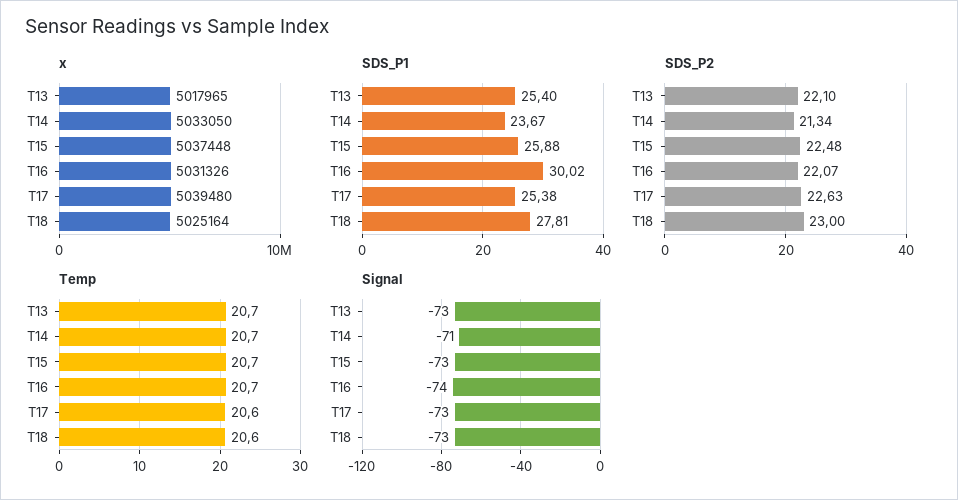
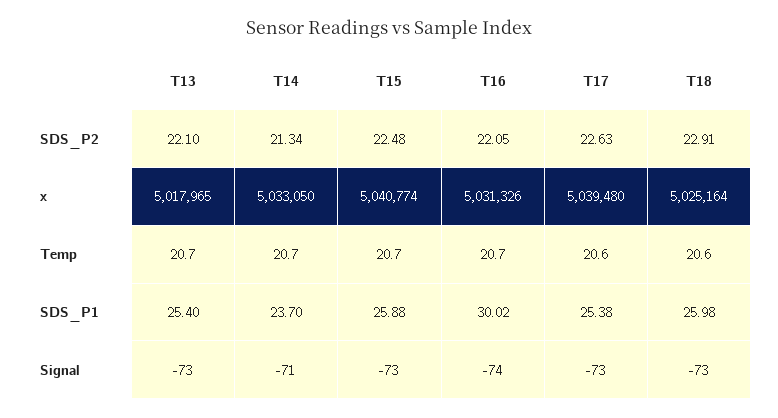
  {
    "x": {
      "T13": 5017965,
      "T14": 5033050,
-     "T15": 5037448,
+     "T15": 5040774,
      "T16": 5031326,
      "T17": 5039480,
      "T18": 5025164
    },
    "SDS_P1": {
      "T13": 25.4,
-     "T14": 23.67,
+     "T14": 23.7,
      "T15": 25.88,
      "T16": 30.02,
      "T17": 25.38,
-     "T18": 27.81
+     "T18": 25.98
    },
    "SDS_P2": {
      "T13": 22.1,
      "T14": 21.34,
      "T15": 22.48,
-     "T16": 22.07,
+     "T16": 22.05,
      "T17": 22.63,
-     "T18": 23
+     "T18": 22.91
    },
    "Temp": {
      "T13": 20.7,
      "T14": 20.7,
      "T15": 20.7,
      "T16": 20.7,
      "T17": 20.6,
      "T18": 20.6
    },
    "Signal": {
      "T13": -73,
      "T14": -71,
      "T15": -73,
      "T16": -74,
      "T17": -73,
      "T18": -73
    }
  }

